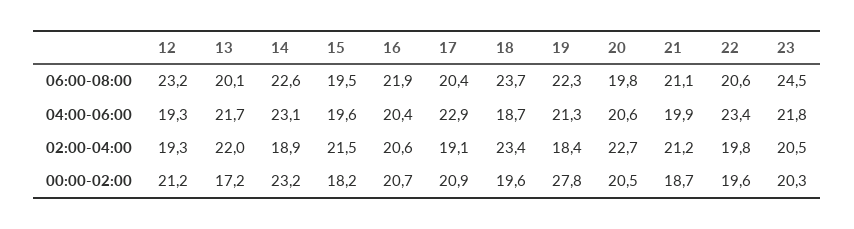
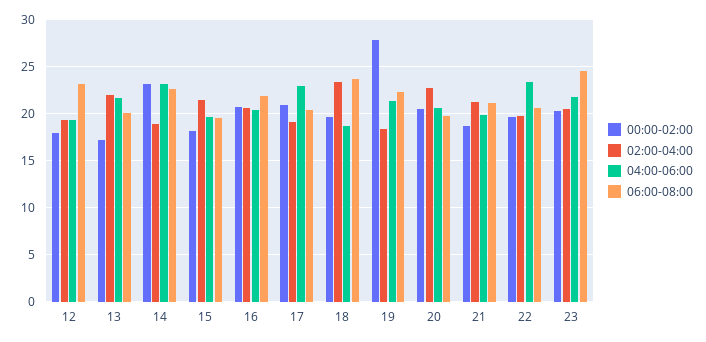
  {
    "06:00-08:00": {
      "12": 23.2,
      "13": 20.1,
      "14": 22.6,
      "15": 19.5,
      "16": 21.9,
      "17": 20.4,
      "18": 23.7,
      "19": 22.3,
      "20": 19.8,
      "21": 21.1,
      "22": 20.6,
      "23": 24.5
    },
    "04:00-06:00": {
      "12": 19.3,
      "13": 21.7,
      "14": 23.1,
      "15": 19.6,
      "16": 20.4,
      "17": 22.9,
      "18": 18.7,
      "19": 21.3,
      "20": 20.6,
      "21": 19.9,
      "22": 23.4,
      "23": 21.8
    },
    "02:00-04:00": {
      "12": 19.3,
      "13": 22,
      "14": 18.9,
      "15": 21.5,
      "16": 20.6,
      "17": 19.1,
      "18": 23.4,
      "19": 18.4,
      "20": 22.7,
      "21": 21.2,
      "22": 19.8,
      "23": 20.5
    },
    "00:00-02:00": {
-     "12": 21.2,
+     "12": 18,
      "13": 17.2,
      "14": 23.2,
      "15": 18.2,
      "16": 20.7,
      "17": 20.9,
      "18": 19.6,
      "19": 27.8,
      "20": 20.5,
      "21": 18.7,
      "22": 19.6,
      "23": 20.3
    }
  }

